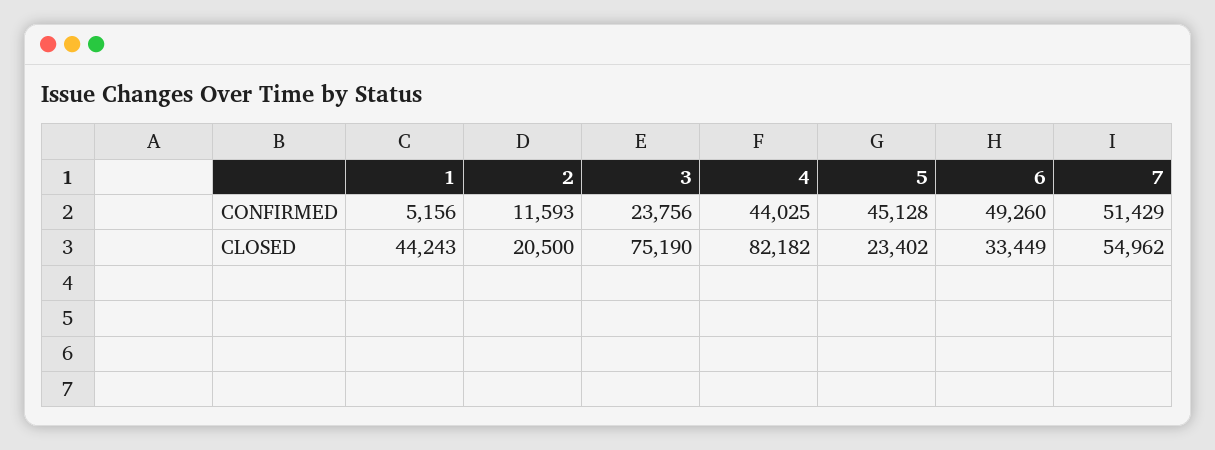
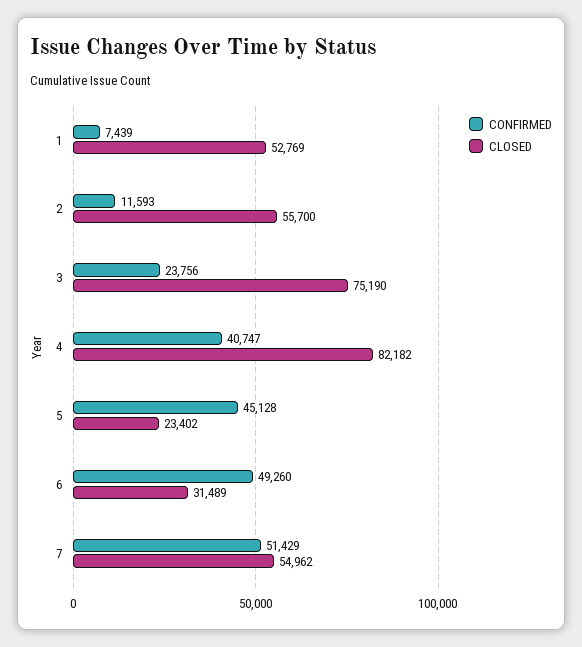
  {
    "CONFIRMED": {
-     "1": 5156,
+     "1": 7439,
      "2": 11593,
      "3": 23756,
-     "4": 44025,
+     "4": 40747,
      "5": 45128,
      "6": 49260,
      "7": 51429
    },
    "CLOSED": {
-     "1": 44243,
+     "1": 52769,
-     "2": 20500,
+     "2": 55700,
      "3": 75190,
      "4": 82182,
      "5": 23402,
-     "6": 33449,
+     "6": 31489,
      "7": 54962
    }
  }

